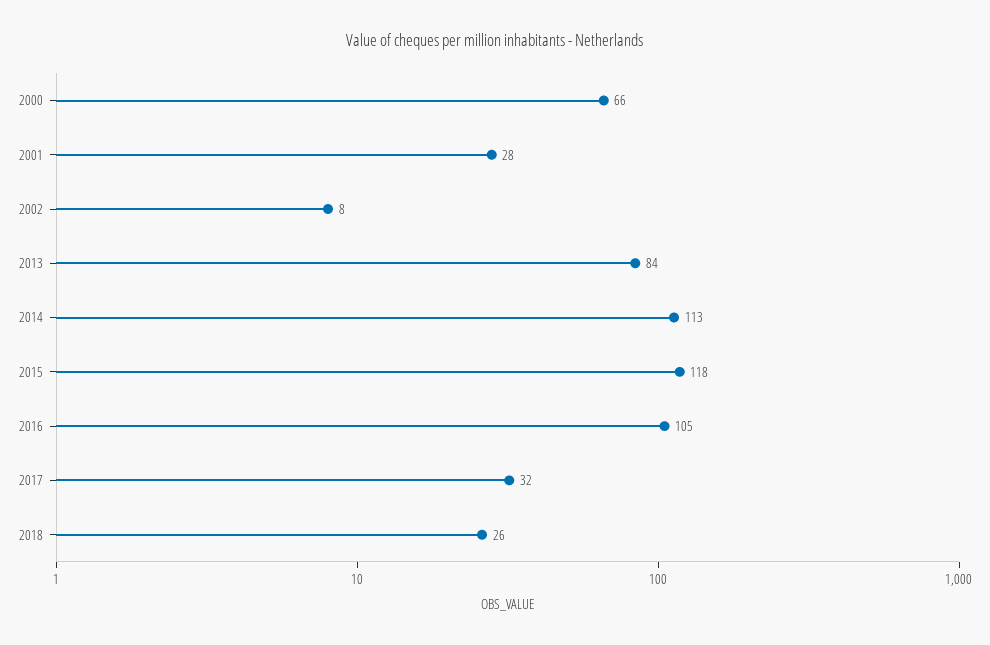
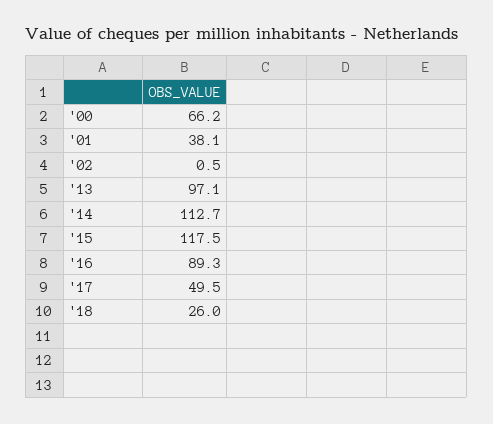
  {
    "2000": 66.2,
-   "2001": 28,
+   "2001": 38.1,
-   "2002": 8,
+   "2002": 0.5,
-   "2013": 84,
+   "2013": 97.1,
    "2014": 112.7,
    "2015": 117.5,
-   "2016": 105,
+   "2016": 89.3,
-   "2017": 32,
+   "2017": 49.5,
    "2018": 26
  }

